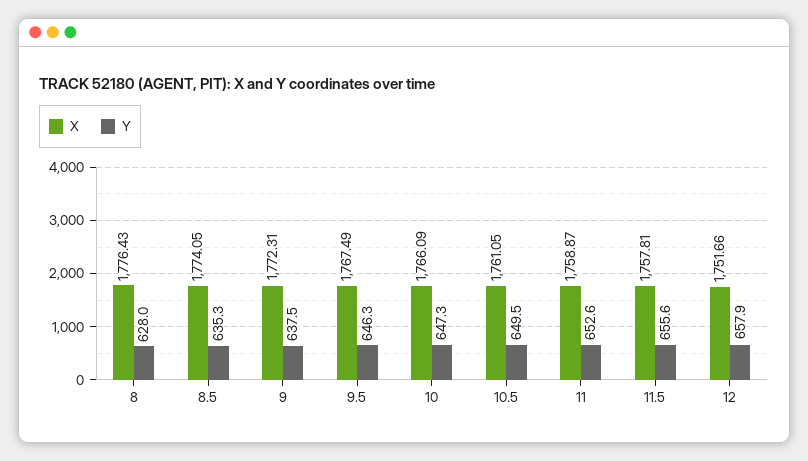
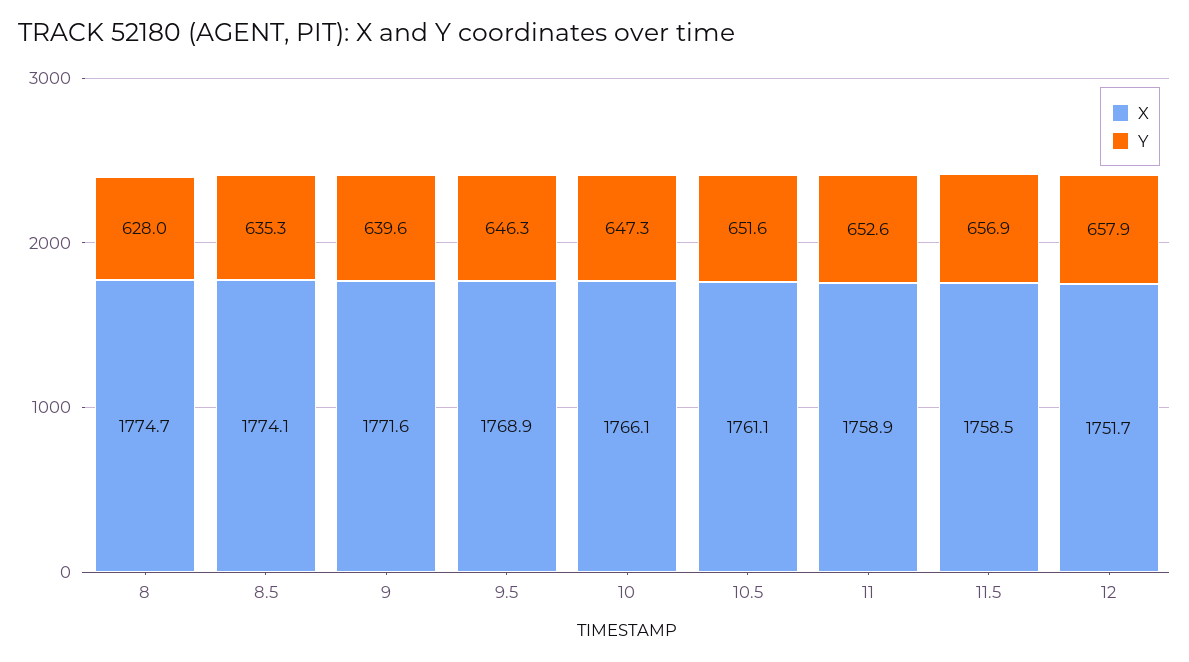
  {
    "X": {
-     "8": 1776.43,
+     "8": 1774.7,
      "8.5": 1774.05,
-     "9": 1772.31,
+     "9": 1771.6,
-     "9.5": 1767.49,
+     "9.5": 1768.9,
      "10": 1766.09,
      "10.5": 1761.05,
      "11": 1758.87,
-     "11.5": 1757.81,
+     "11.5": 1758.5,
      "12": 1751.66
    },
    "Y": {
      "8": 628,
      "8.5": 635.3,
-     "9": 637.5,
+     "9": 639.6,
      "9.5": 646.3,
      "10": 647.3,
-     "10.5": 649.5,
+     "10.5": 651.6,
      "11": 652.6,
-     "11.5": 655.6,
+     "11.5": 656.9,
      "12": 657.9
    }
  }

